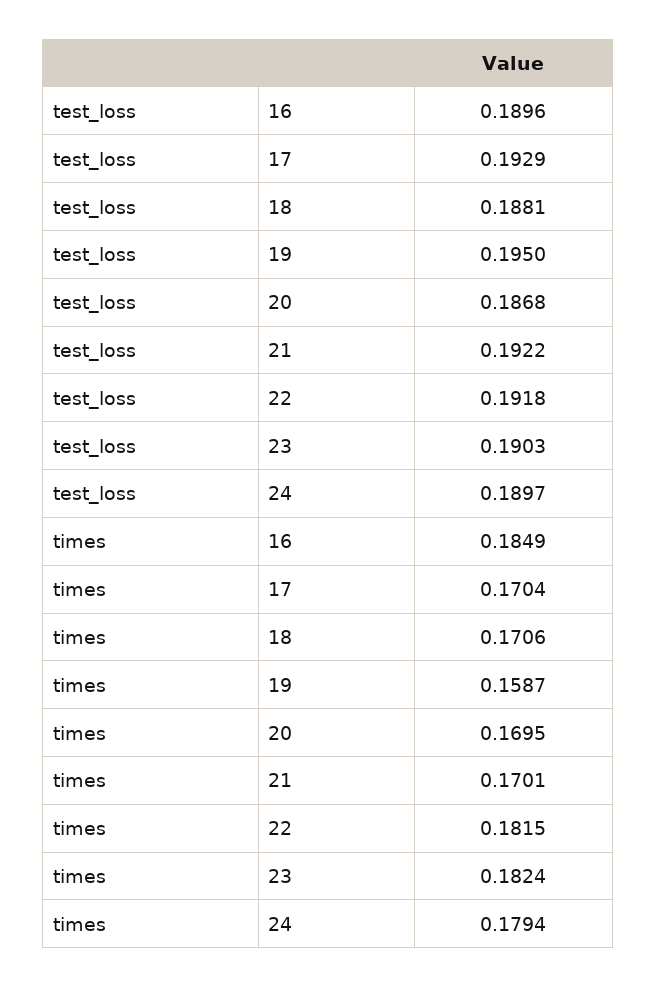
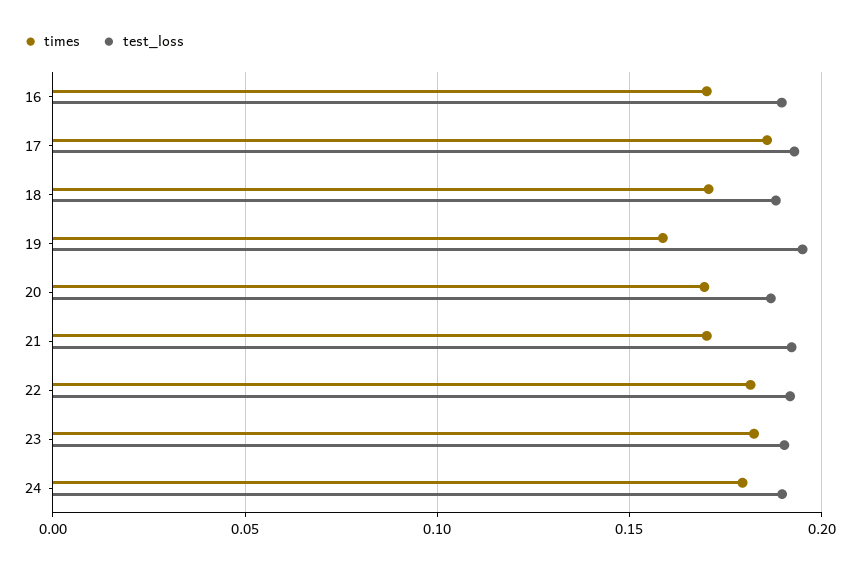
  {
    "test_loss": {
      "16": 0.1896,
      "17": 0.1929,
      "18": 0.1881,
      "19": 0.195,
      "20": 0.1868,
      "21": 0.1922,
      "22": 0.1918,
      "23": 0.1903,
      "24": 0.1897
    },
    "times": {
-     "16": 0.1849,
+     "16": 0.17,
-     "17": 0.1704,
+     "17": 0.185,
      "18": 0.1706,
      "19": 0.1587,
      "20": 0.1695,
      "21": 0.1701,
      "22": 0.1815,
      "23": 0.1824,
      "24": 0.1794
    }
  }

